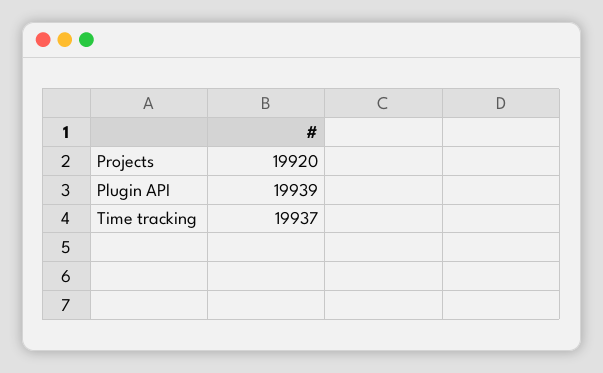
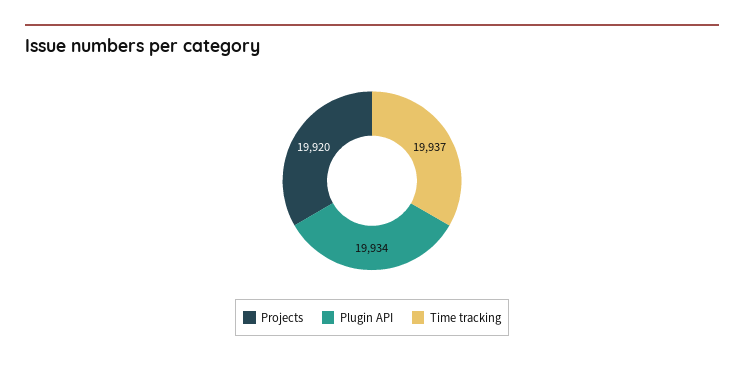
  {
    "Projects": 19920,
-   "Plugin API": 19939,
+   "Plugin API": 19934,
    "Time tracking": 19937
  }

